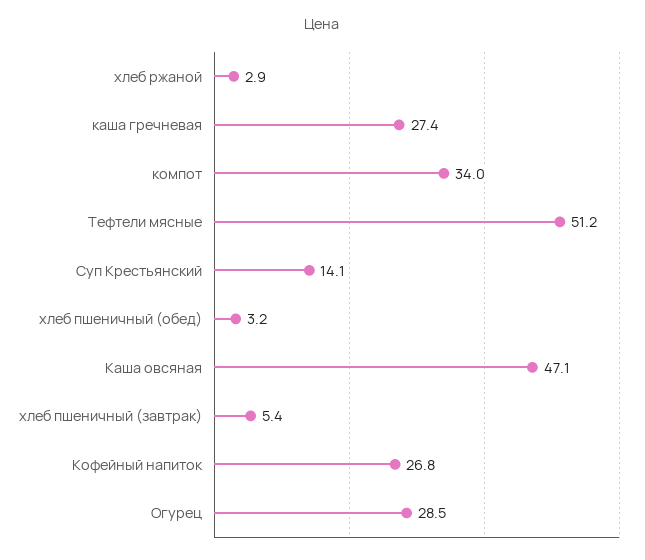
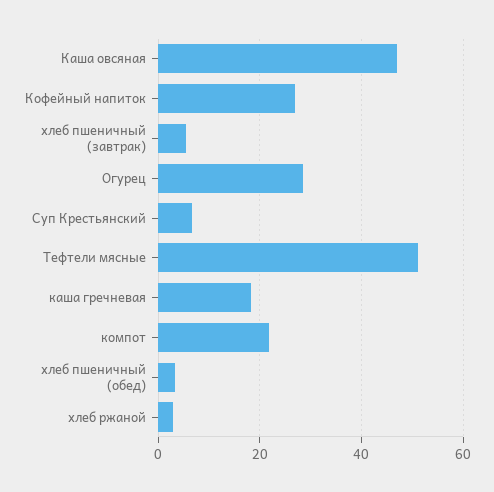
  {
    "хлеб ржаной": 2.9,
-   "каша гречневая": 27.4,
+   "каша гречневая": 18,
-   "компот": 34,
+   "компот": 22,
    "Тефтели мясные": 51.2,
-   "Суп Крестьянский": 14.1,
+   "Суп Крестьянский": 6,
    "хлеб пшеничный (обед)": 3.2,
    "Каша овсяная": 47.1,
    "хлеб пшеничный (завтрак)": 5.4,
    "Кофейный напиток": 26.8,
    "Огурец": 28.5
  }

